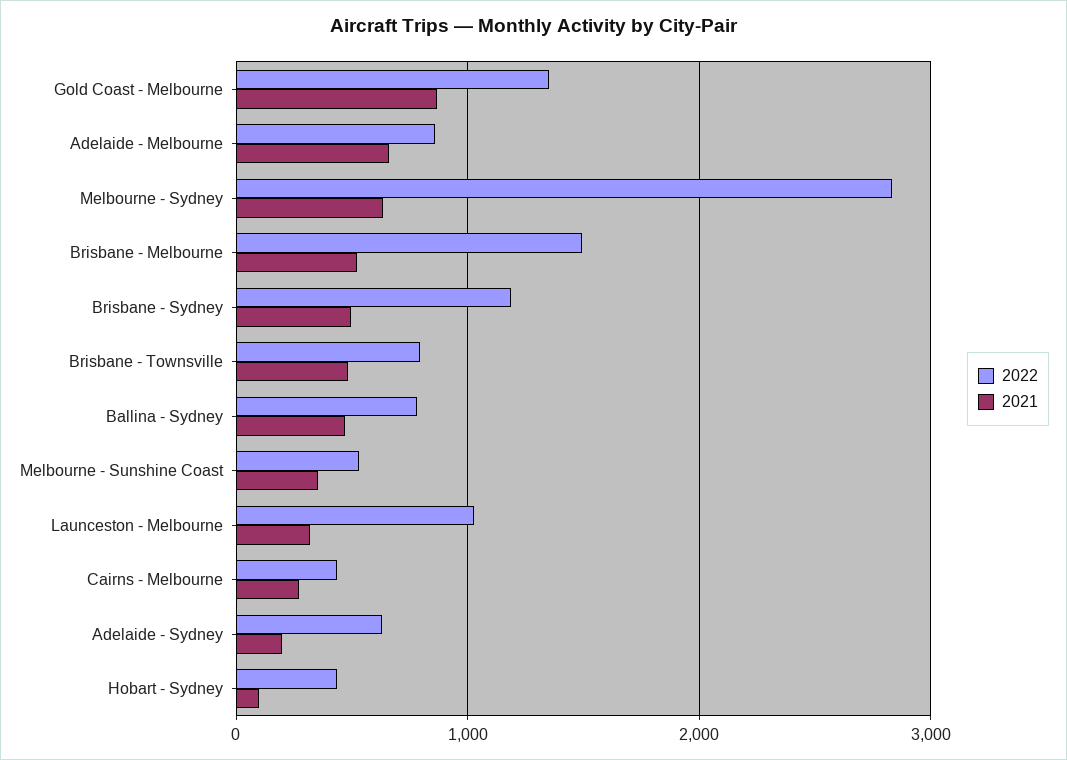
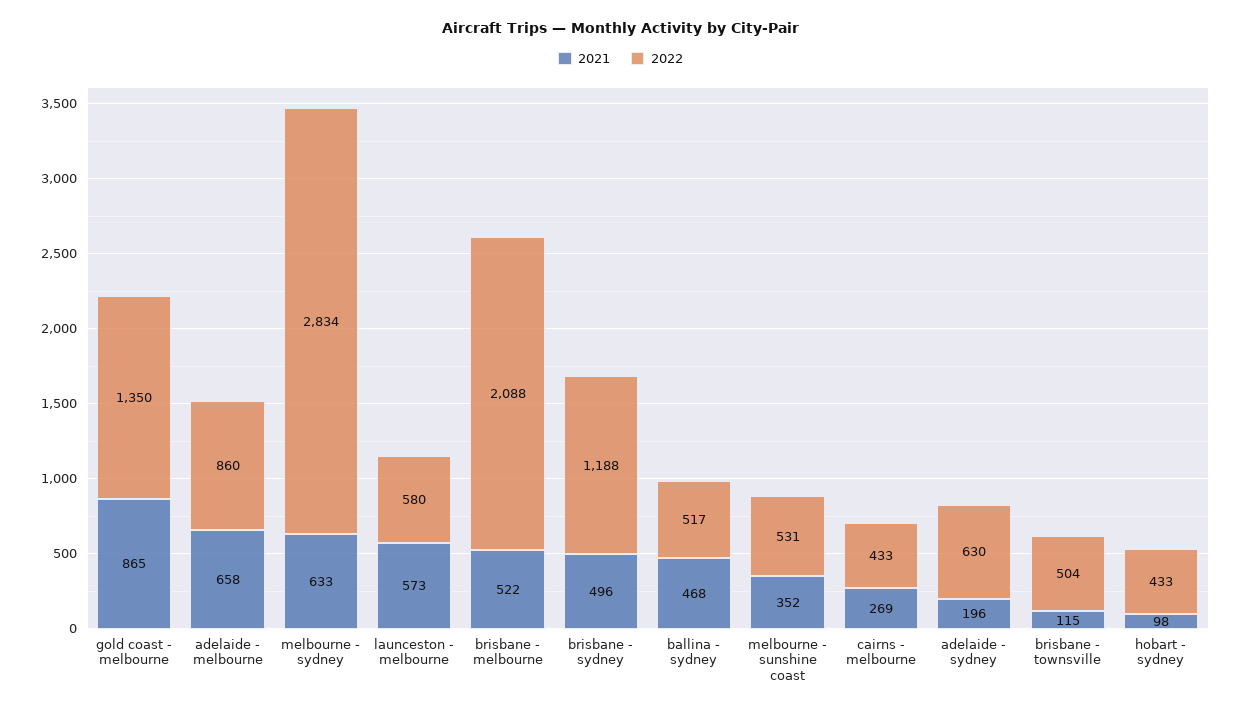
  {
    "2022": {
      "Gold Coast - Melbourne": 1350,
      "Adelaide - Melbourne": 860,
      "Melbourne - Sydney": 2834,
-     "Brisbane - Melbourne": 1500,
+     "Brisbane - Melbourne": 2088,
      "Brisbane - Sydney": 1188,
-     "Brisbane - Townsville": 800,
+     "Brisbane - Townsville": 504,
-     "Ballina - Sydney": 800,
+     "Ballina - Sydney": 517,
      "Melbourne - Sunshine Coast": 531,
-     "Launceston - Melbourne": 1000,
+     "Launceston - Melbourne": 580,
      "Cairns - Melbourne": 433,
      "Adelaide - Sydney": 630,
      "Hobart - Sydney": 433
    },
    "2021": {
      "Gold Coast - Melbourne": 865,
      "Adelaide - Melbourne": 658,
      "Melbourne - Sydney": 633,
      "Brisbane - Melbourne": 522,
      "Brisbane - Sydney": 496,
-     "Brisbane - Townsville": 500,
+     "Brisbane - Townsville": 115,
      "Ballina - Sydney": 468,
      "Melbourne - Sunshine Coast": 352,
-     "Launceston - Melbourne": 300,
+     "Launceston - Melbourne": 573,
      "Cairns - Melbourne": 269,
      "Adelaide - Sydney": 196,
      "Hobart - Sydney": 98
    }
  }

